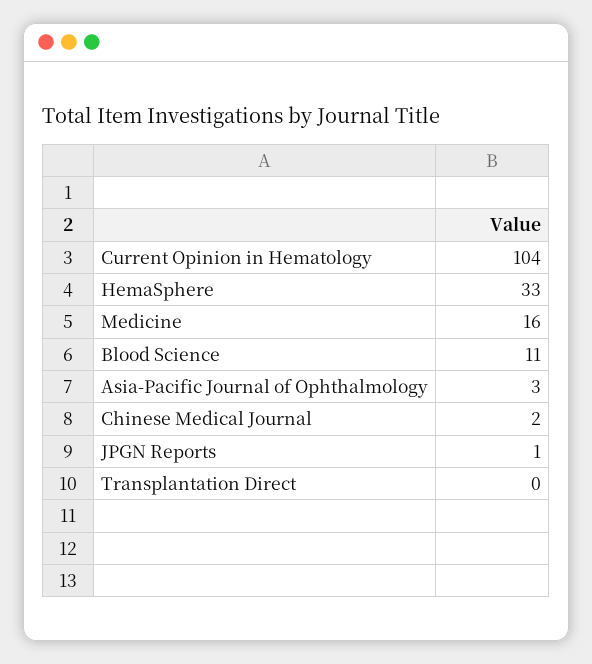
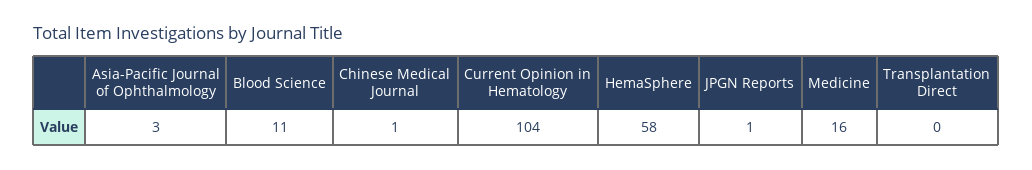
  {
    "Current Opinion in Hematology": 104,
-   "HemaSphere": 33,
+   "HemaSphere": 58,
    "Medicine": 16,
    "Blood Science": 11,
    "Asia-Pacific Journal of Ophthalmology": 3,
-   "Chinese Medical Journal": 2,
+   "Chinese Medical Journal": 1,
    "JPGN Reports": 1,
    "Transplantation Direct": 0
  }

